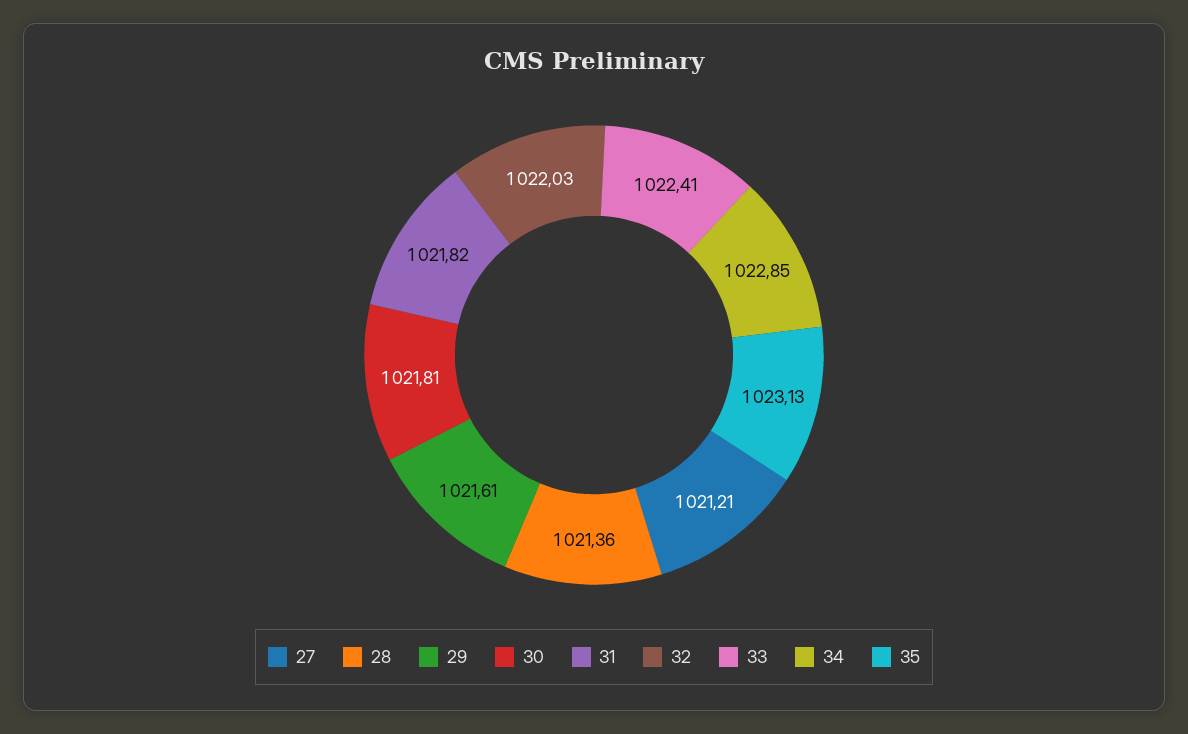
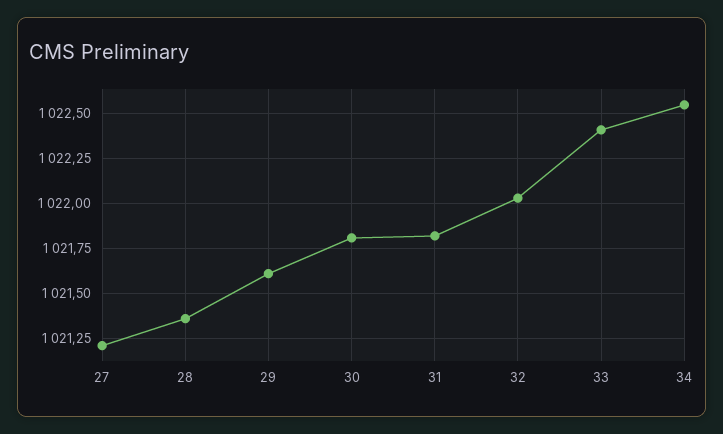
  {
    "27": 1021.21,
    "28": 1021.36,
    "29": 1021.61,
    "30": 1021.81,
    "31": 1021.82,
    "32": 1022.03,
    "33": 1022.41,
-   "34": 1022.85,
+   "34": 1022.55
-   "35": 1023.13
  }

